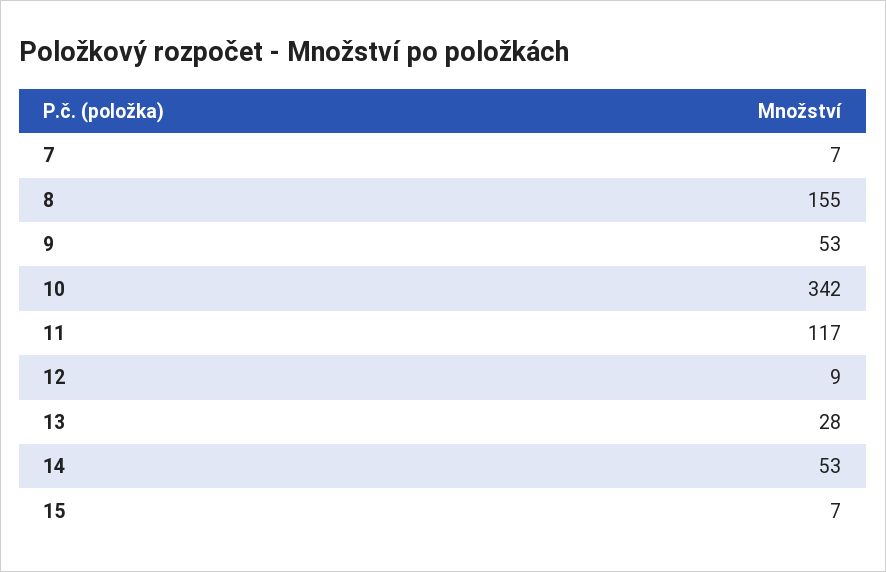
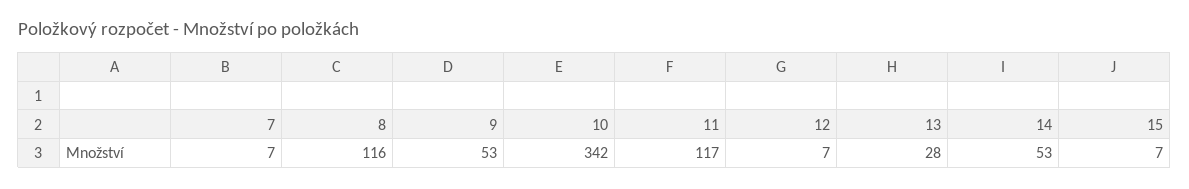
  {
    "7": 7,
-   "8": 155,
+   "8": 116,
    "9": 53,
    "10": 342,
    "11": 117,
-   "12": 9,
+   "12": 7,
    "13": 28,
    "14": 53,
    "15": 7
  }

